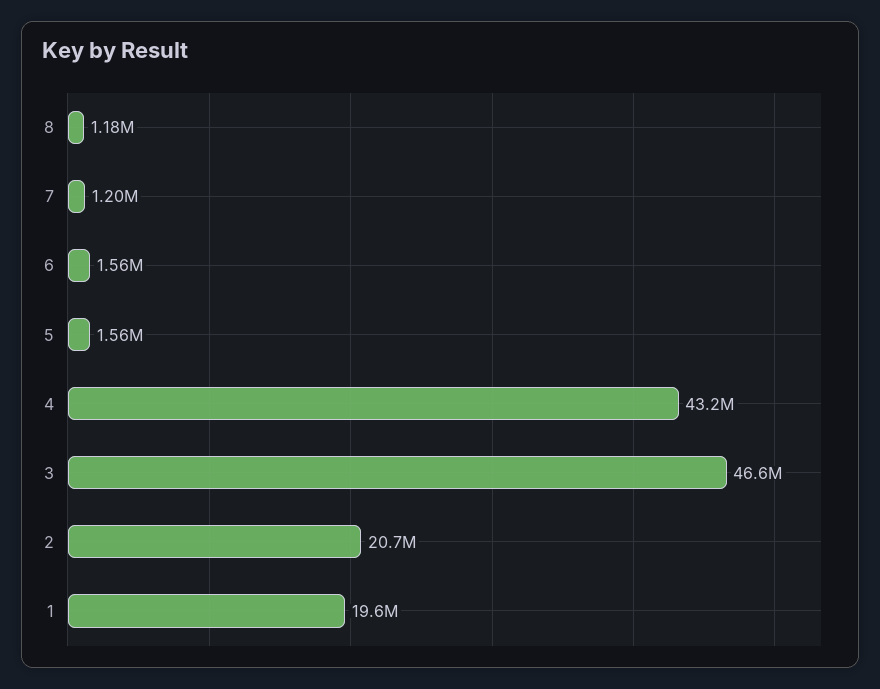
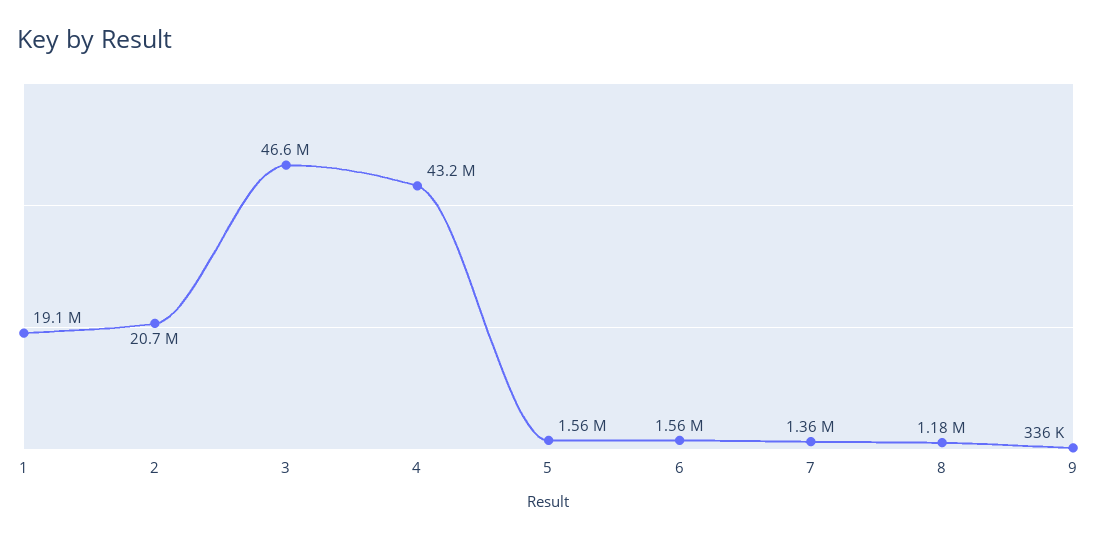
  {
    "8": 1180000,
-   "7": 1200000,
+   "7": 1360000,
    "6": 1560000,
    "5": 1560000,
    "4": 43200000,
    "3": 46600000,
    "2": 20700000,
-   "1": 19600000
+   "1": 19100000,
+   "9": 336000
  }

